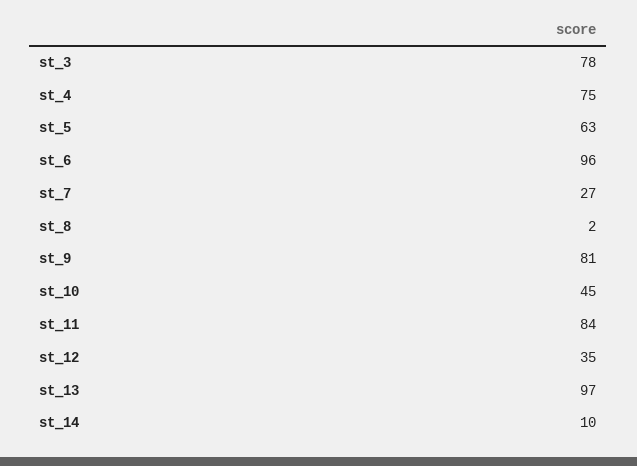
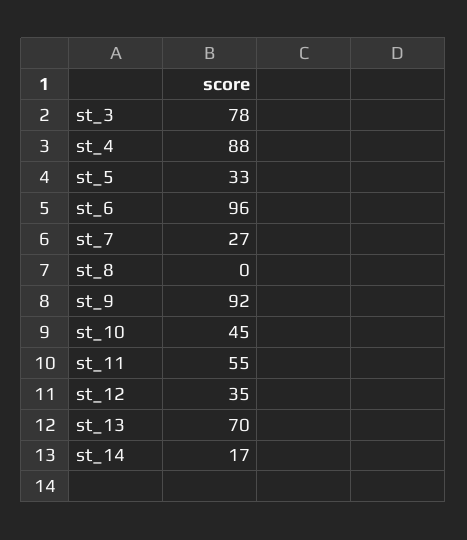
  {
    "st_3": 78,
-   "st_4": 75,
+   "st_4": 88,
-   "st_5": 63,
+   "st_5": 33,
    "st_6": 96,
    "st_7": 27,
-   "st_8": 2,
+   "st_8": 0,
-   "st_9": 81,
+   "st_9": 92,
    "st_10": 45,
-   "st_11": 84,
+   "st_11": 55,
    "st_12": 35,
-   "st_13": 97,
+   "st_13": 70,
-   "st_14": 10
+   "st_14": 17
  }

